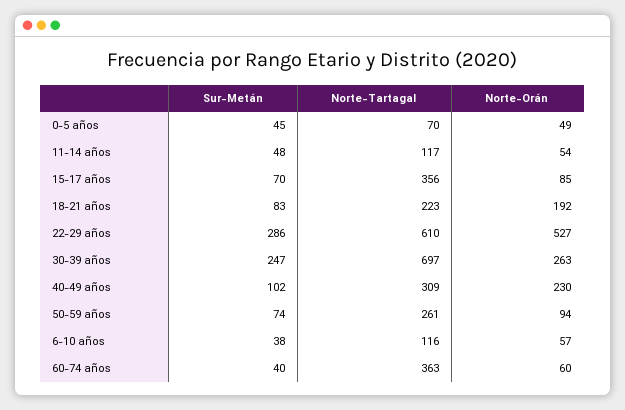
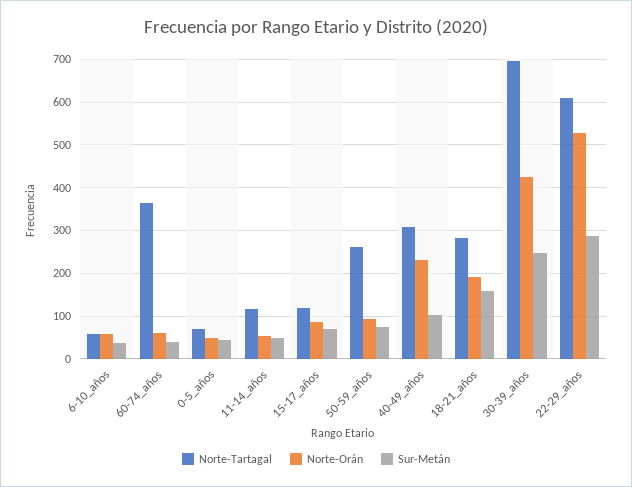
  {
    "Sur-Metán": {
      "0-5 años": 45,
      "11-14 años": 48,
      "15-17 años": 70,
-     "18-21 años": 83,
+     "18-21 años": 160,
      "22-29 años": 286,
      "30-39 años": 247,
      "40-49 años": 102,
      "50-59 años": 74,
      "6-10 años": 38,
      "60-74 años": 40
    },
    "Norte-Tartagal": {
      "0-5 años": 70,
      "11-14 años": 117,
-     "15-17 años": 356,
+     "15-17 años": 120,
-     "18-21 años": 223,
+     "18-21 años": 280,
      "22-29 años": 610,
      "30-39 años": 697,
      "40-49 años": 309,
      "50-59 años": 261,
-     "6-10 años": 116,
+     "6-10 años": 60,
      "60-74 años": 363
    },
    "Norte-Orán": {
      "0-5 años": 49,
      "11-14 años": 54,
      "15-17 años": 85,
      "18-21 años": 192,
      "22-29 años": 527,
-     "30-39 años": 263,
+     "30-39 años": 420,
      "40-49 años": 230,
      "50-59 años": 94,
      "6-10 años": 57,
      "60-74 años": 60
    }
  }

